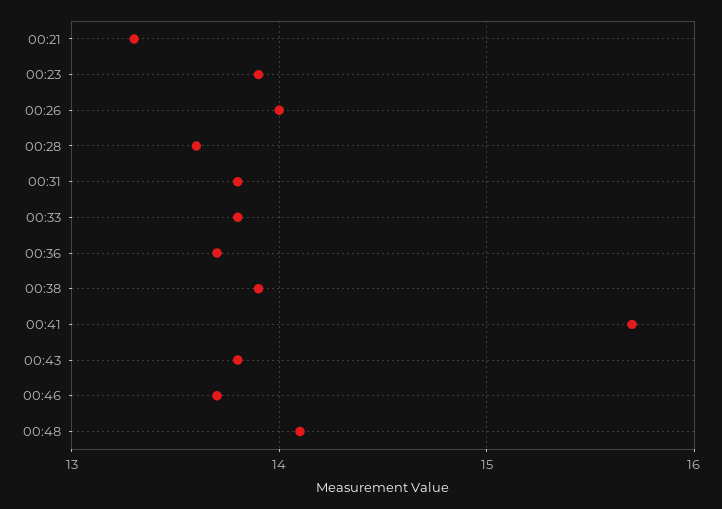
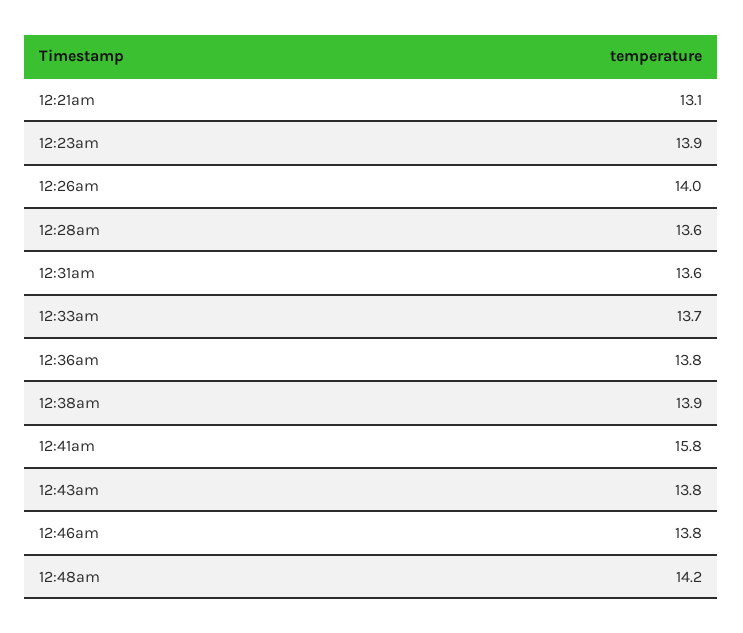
  {
-   "00:21": 13.3,
+   "00:21": 13.1,
    "00:23": 13.9,
    "00:26": 14,
    "00:28": 13.6,
-   "00:31": 13.8,
+   "00:31": 13.6,
-   "00:33": 13.8,
+   "00:33": 13.7,
-   "00:36": 13.7,
+   "00:36": 13.8,
    "00:38": 13.9,
-   "00:41": 15.7,
+   "00:41": 15.8,
    "00:43": 13.8,
-   "00:46": 13.7,
+   "00:46": 13.8,
-   "00:48": 14.1
+   "00:48": 14.2
  }

